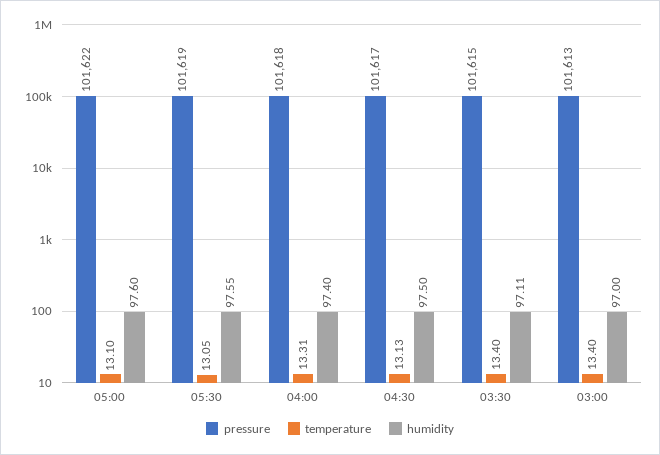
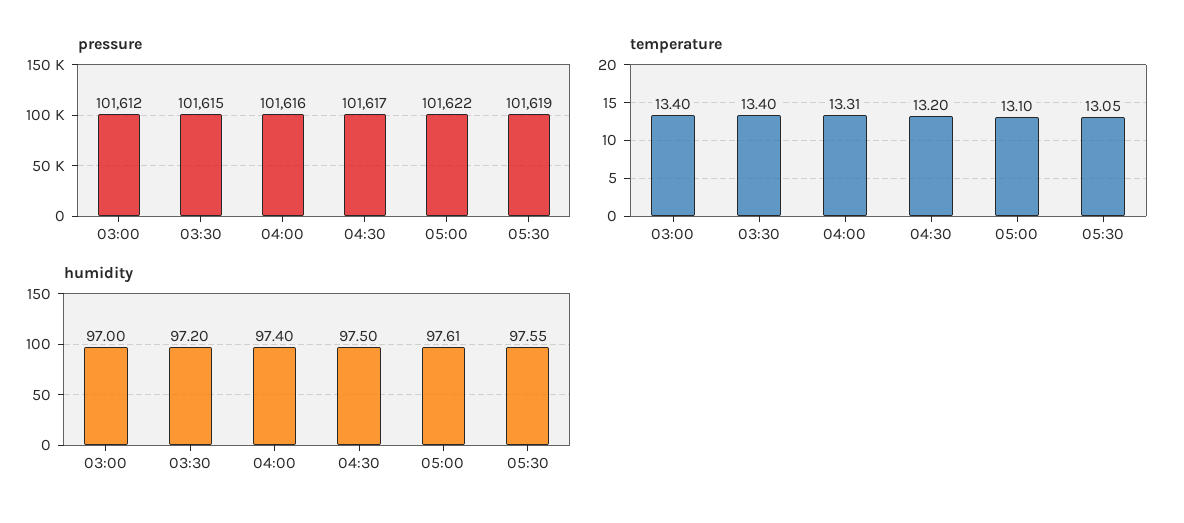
  {
    "pressure": {
      "05:00": 101622,
      "05:30": 101619,
-     "04:00": 101618,
+     "04:00": 101616,
      "04:30": 101617,
      "03:30": 101615,
-     "03:00": 101613
+     "03:00": 101612
    },
    "temperature": {
      "05:00": 13.1,
      "05:30": 13.05,
      "04:00": 13.31,
-     "04:30": 13.13,
+     "04:30": 13.2,
      "03:30": 13.4,
      "03:00": 13.4
    },
    "humidity": {
-     "05:00": 97.6,
+     "05:00": 97.61,
      "05:30": 97.55,
      "04:00": 97.4,
      "04:30": 97.5,
-     "03:30": 97.11,
+     "03:30": 97.2,
      "03:00": 97
    }
  }

